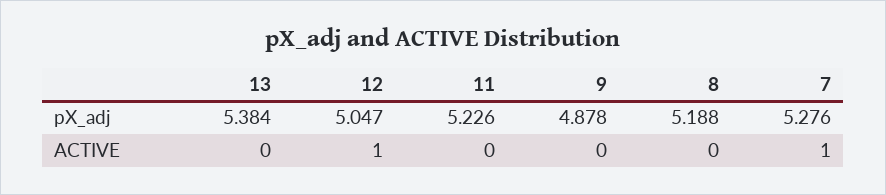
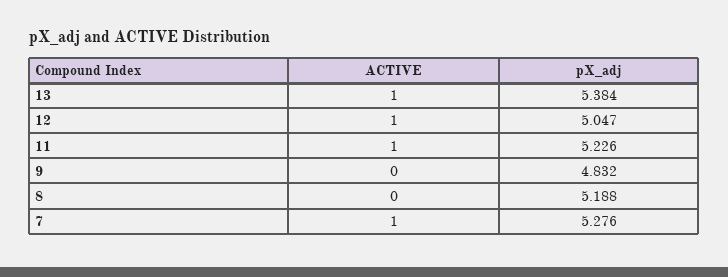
  {
    "13": {
      "pX_adj": 5.384,
-     "ACTIVE": 0
+     "ACTIVE": 1
    },
    "12": {
      "pX_adj": 5.047,
      "ACTIVE": 1
    },
    "11": {
      "pX_adj": 5.226,
-     "ACTIVE": 0
+     "ACTIVE": 1
    },
    "9": {
-     "pX_adj": 4.878,
+     "pX_adj": 4.832,
      "ACTIVE": 0
    },
    "8": {
      "pX_adj": 5.188,
      "ACTIVE": 0
    },
    "7": {
      "pX_adj": 5.276,
      "ACTIVE": 1
    }
  }

